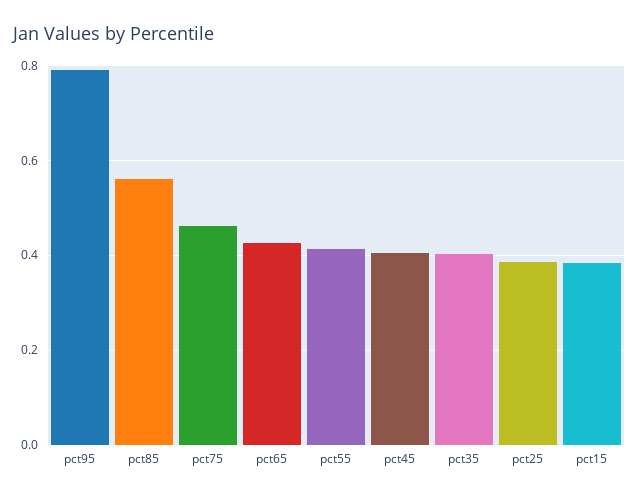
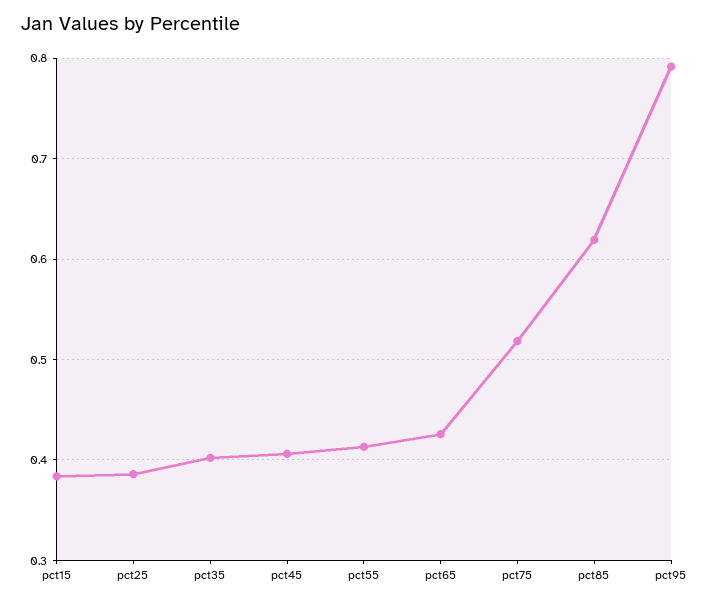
  {
    "pct95": 0.79,
-   "pct85": 0.56,
+   "pct85": 0.62,
-   "pct75": 0.46,
+   "pct75": 0.52,
    "pct65": 0.43,
    "pct55": 0.41,
    "pct45": 0.41,
    "pct35": 0.4,
    "pct25": 0.39,
    "pct15": 0.38
  }

